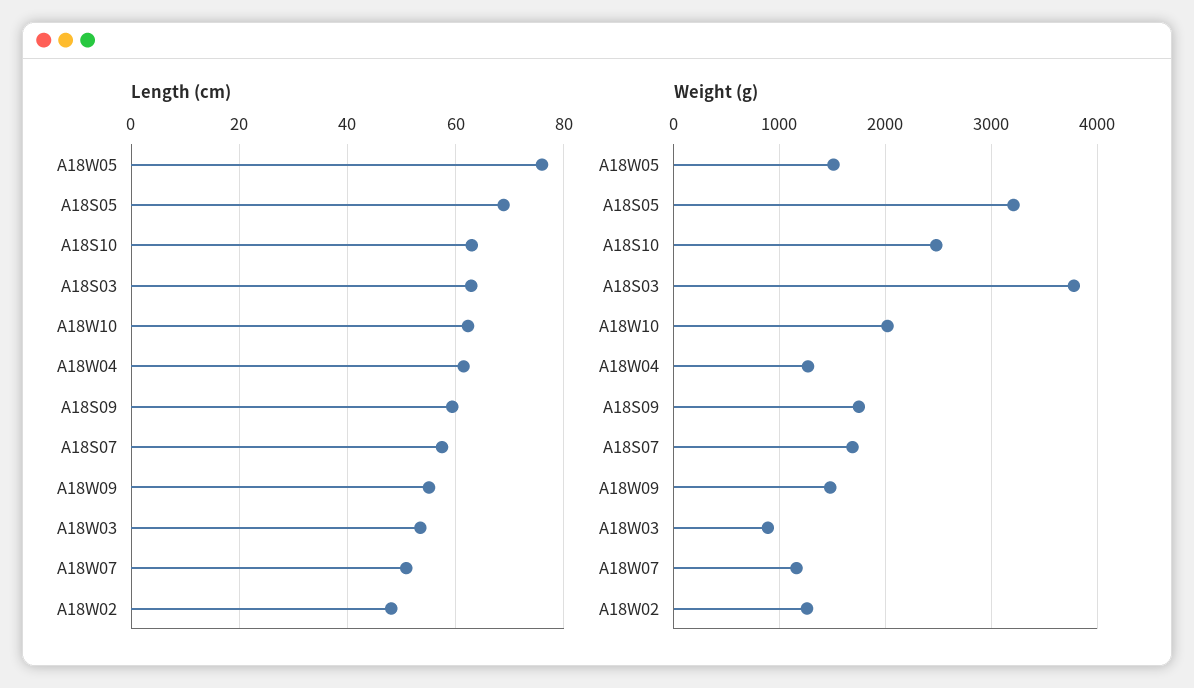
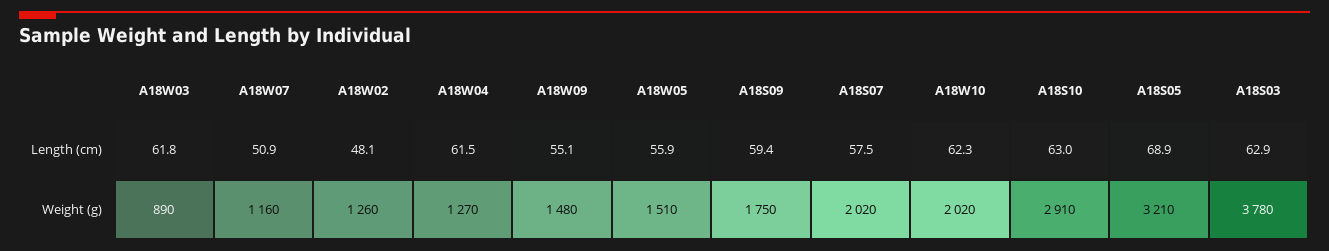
  {
    "Length (cm)": {
-     "A18W05": 76,
+     "A18W05": 55.9,
      "A18S05": 68.9,
      "A18S10": 63,
      "A18S03": 62.9,
      "A18W10": 62.3,
      "A18W04": 61.5,
      "A18S09": 59.4,
      "A18S07": 57.5,
      "A18W09": 55.1,
-     "A18W03": 54,
+     "A18W03": 61.8,
      "A18W07": 50.9,
      "A18W02": 48.1
    },
    "Weight (g)": {
      "A18W05": 1510,
      "A18S05": 3210,
-     "A18S10": 2500,
+     "A18S10": 2910,
      "A18S03": 3780,
      "A18W10": 2020,
      "A18W04": 1270,
      "A18S09": 1750,
-     "A18S07": 1700,
+     "A18S07": 2020,
      "A18W09": 1480,
      "A18W03": 890,
      "A18W07": 1160,
      "A18W02": 1260
    }
  }

